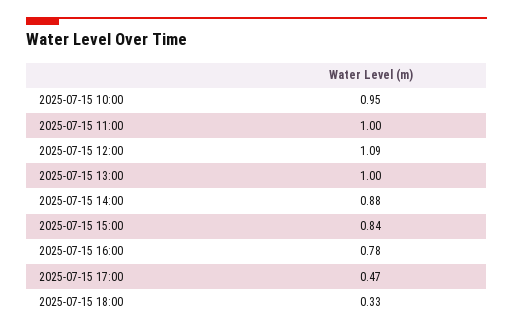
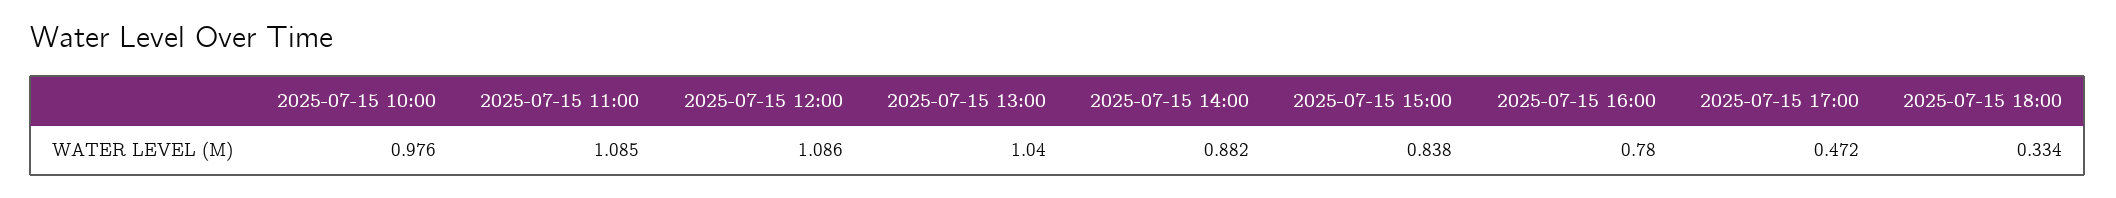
  {
-   "2025-07-15 10:00": 0.95,
+   "2025-07-15 10:00": 0.976,
-   "2025-07-15 11:00": 1,
+   "2025-07-15 11:00": 1.085,
    "2025-07-15 12:00": 1.086,
-   "2025-07-15 13:00": 1,
+   "2025-07-15 13:00": 1.04,
    "2025-07-15 14:00": 0.882,
    "2025-07-15 15:00": 0.838,
    "2025-07-15 16:00": 0.78,
    "2025-07-15 17:00": 0.472,
    "2025-07-15 18:00": 0.334
  }

